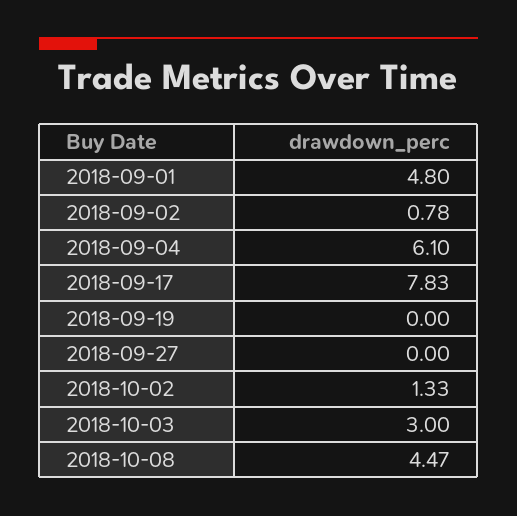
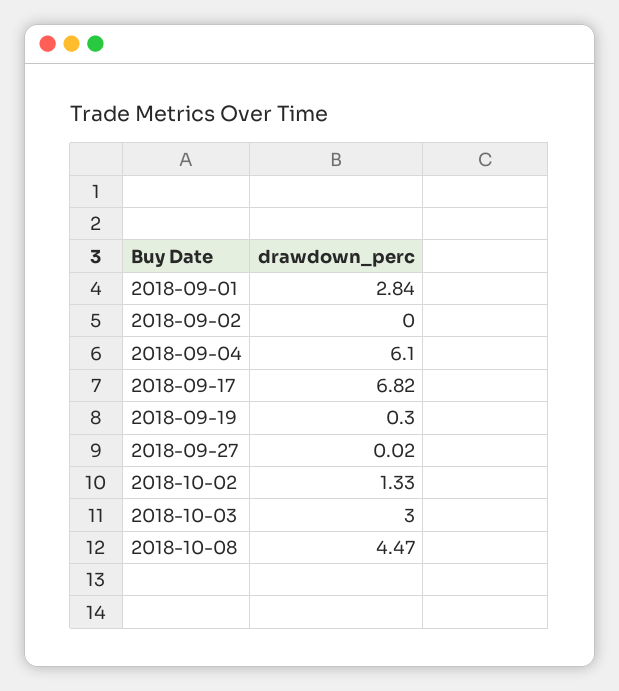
  {
-   "2018-09-01": 4.8,
+   "2018-09-01": 2.84,
-   "2018-09-02": 0.78,
+   "2018-09-02": 0,
    "2018-09-04": 6.1,
-   "2018-09-17": 7.83,
+   "2018-09-17": 6.82,
-   "2018-09-19": 0,
+   "2018-09-19": 0.3,
-   "2018-09-27": 0,
+   "2018-09-27": 0.02,
    "2018-10-02": 1.33,
    "2018-10-03": 3,
    "2018-10-08": 4.47
  }

